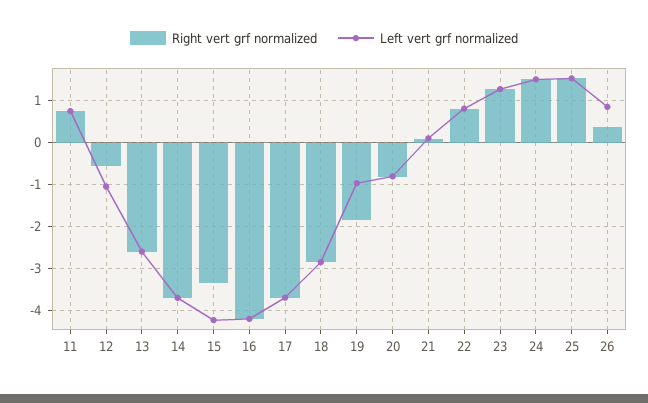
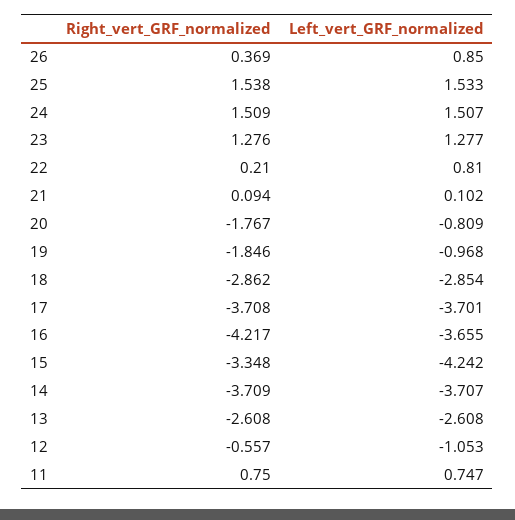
  {
    "Right vert grf normalized": {
      "11": 0.75,
      "12": -0.557,
      "13": -2.608,
      "14": -3.709,
      "15": -3.348,
      "16": -4.217,
      "17": -3.708,
      "18": -2.862,
      "19": -1.846,
-     "20": -0.8,
+     "20": -1.767,
      "21": 0.094,
-     "22": 0.8,
+     "22": 0.21,
      "23": 1.276,
      "24": 1.509,
      "25": 1.538,
      "26": 0.369
    },
    "Left vert grf normalized": {
      "11": 0.747,
      "12": -1.053,
      "13": -2.608,
      "14": -3.707,
      "15": -4.242,
-     "16": -4.2,
+     "16": -3.655,
      "17": -3.701,
      "18": -2.854,
      "19": -0.968,
      "20": -0.809,
      "21": 0.102,
      "22": 0.81,
      "23": 1.277,
      "24": 1.507,
      "25": 1.533,
      "26": 0.85
    }
  }

